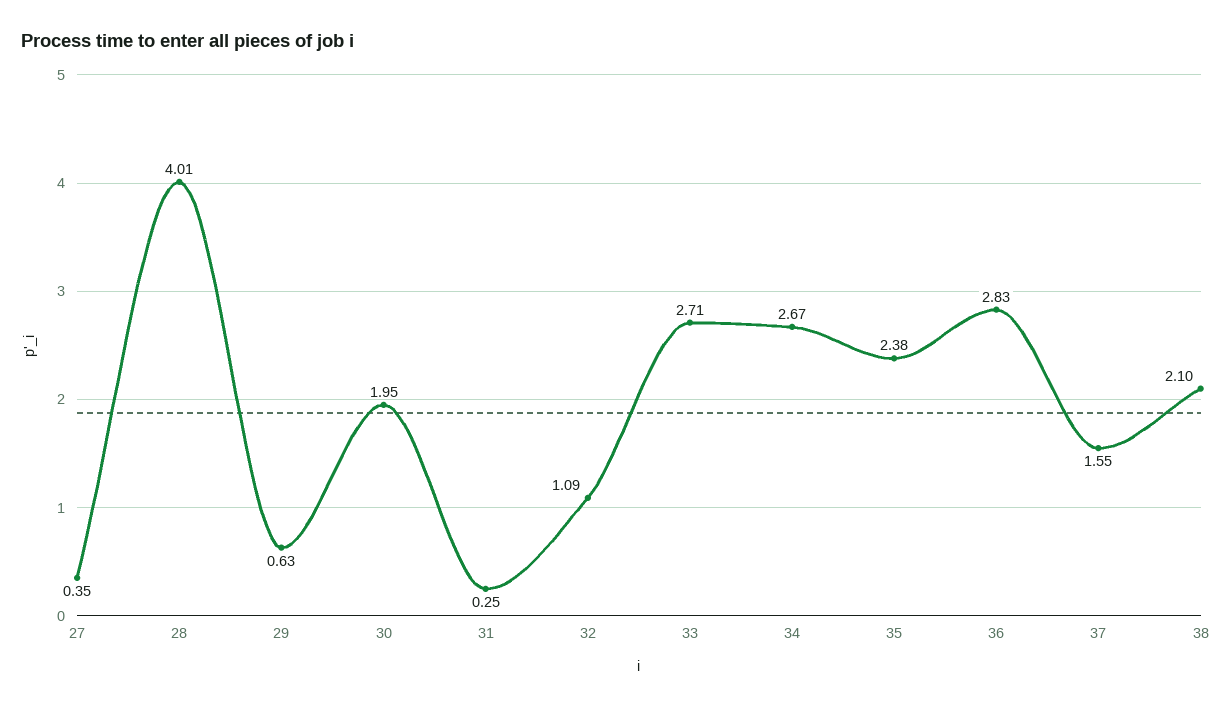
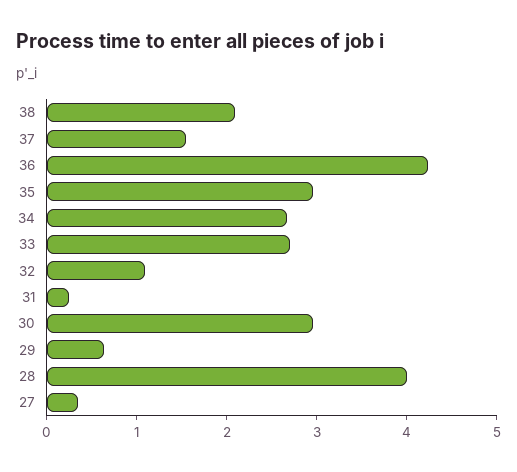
  {
    "27": 0.35,
    "28": 4.01,
    "29": 0.63,
-   "30": 1.95,
+   "30": 3,
    "31": 0.25,
    "32": 1.09,
    "33": 2.71,
    "34": 2.67,
-   "35": 2.38,
+   "35": 3,
-   "36": 2.83,
+   "36": 4.2,
    "37": 1.55,
    "38": 2.1
  }

